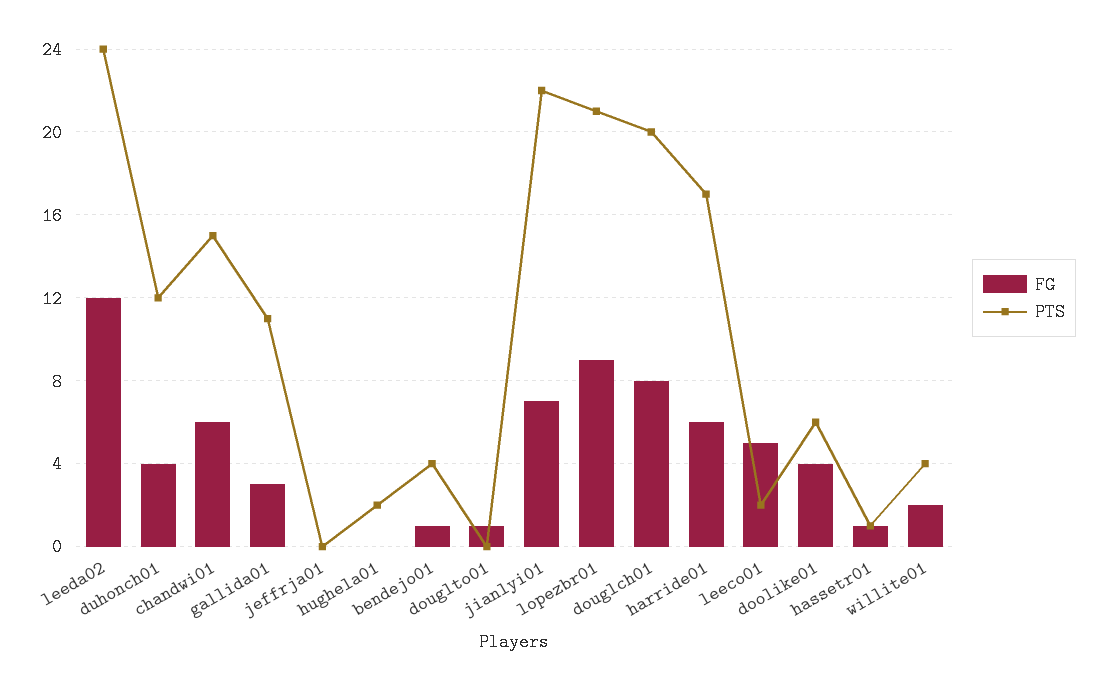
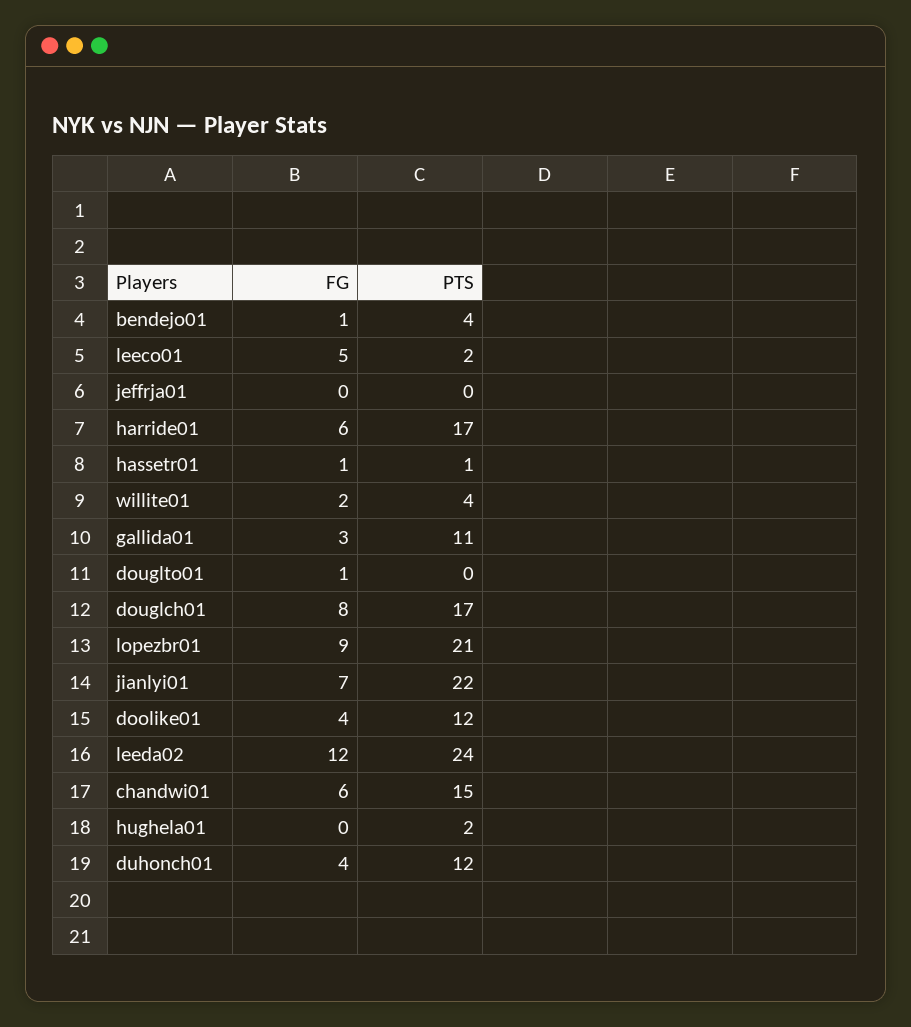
  {
    "FG": {
      "leeda02": 12,
      "duhonch01": 4,
      "chandwi01": 6,
      "gallida01": 3,
      "jeffrja01": 0,
      "hughela01": 0,
      "bendejo01": 1,
      "douglto01": 1,
      "jianlyi01": 7,
      "lopezbr01": 9,
      "douglch01": 8,
      "harride01": 6,
      "leeco01": 5,
      "doolike01": 4,
      "hassetr01": 1,
      "willite01": 2
    },
    "PTS": {
      "leeda02": 24,
      "duhonch01": 12,
      "chandwi01": 15,
      "gallida01": 11,
      "jeffrja01": 0,
      "hughela01": 2,
      "bendejo01": 4,
      "douglto01": 0,
      "jianlyi01": 22,
      "lopezbr01": 21,
-     "douglch01": 20,
+     "douglch01": 17,
      "harride01": 17,
      "leeco01": 2,
-     "doolike01": 6,
+     "doolike01": 12,
      "hassetr01": 1,
      "willite01": 4
    }
  }

